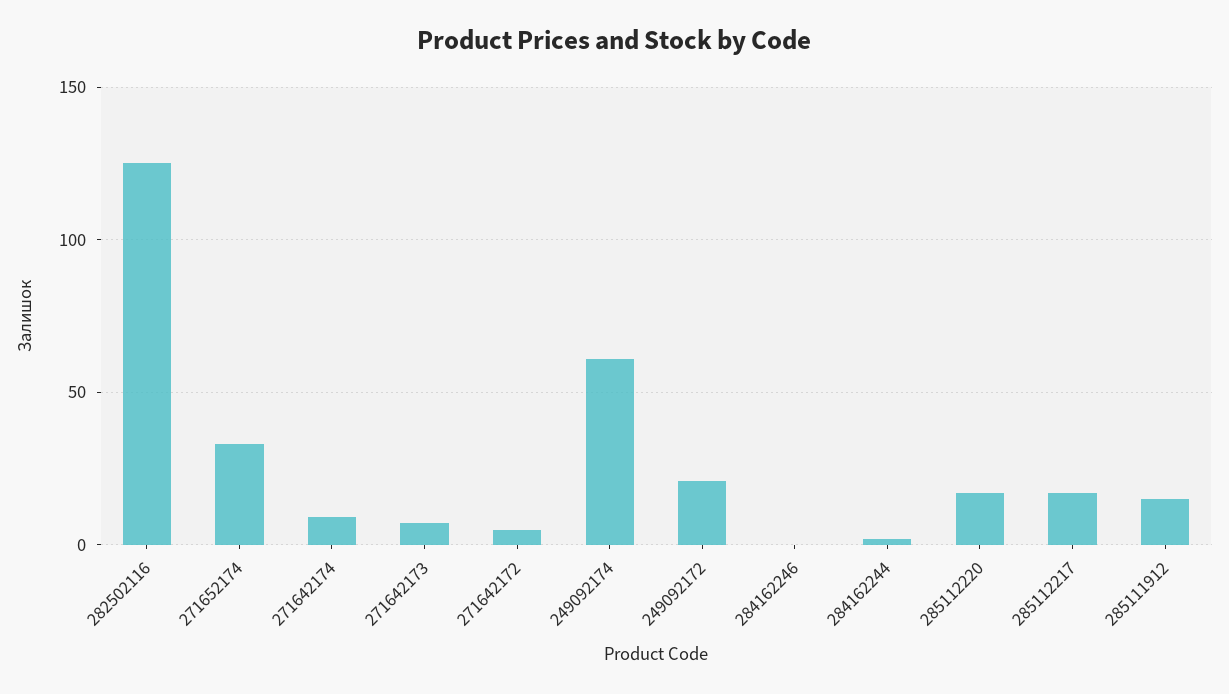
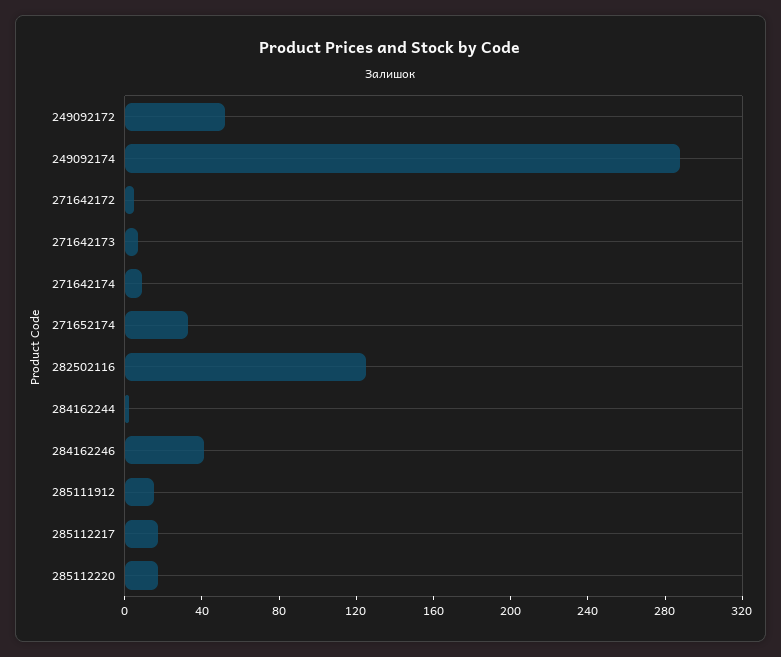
  {
    "282502116": 125,
    "271652174": 35,
    "271642174": 10,
    "271642173": 5,
    "271642172": 5,
-   "249092174": 60,
+   "249092174": 290,
-   "249092172": 20,
+   "249092172": 50,
-   "284162246": 0,
+   "284162246": 40,
    "284162244": 0,
    "285112220": 15,
    "285112217": 15,
    "285111912": 15
  }

